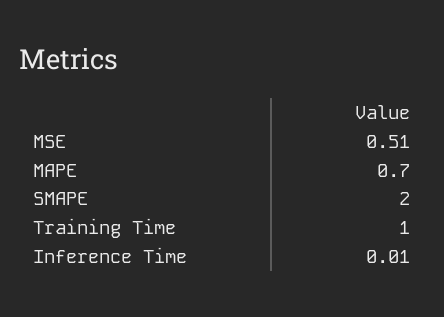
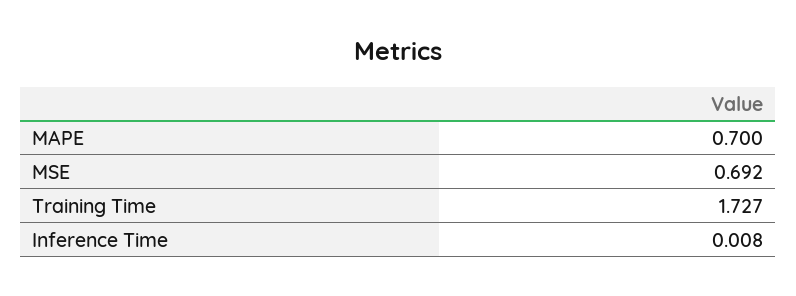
  {
-   "MSE": 0.51,
+   "MSE": 0.692,
    "MAPE": 0.7,
-   "SMAPE": 2,
-   "Training Time": 1,
+   "Training Time": 1.727,
    "Inference Time": 0.008
  }

